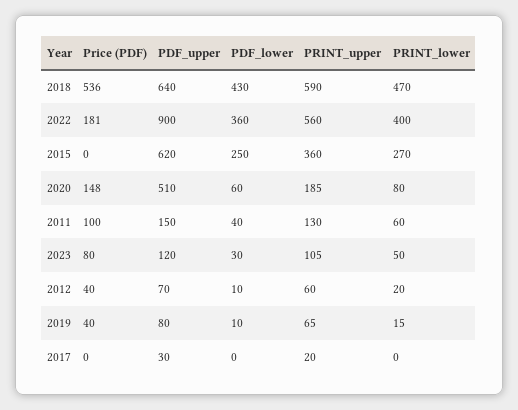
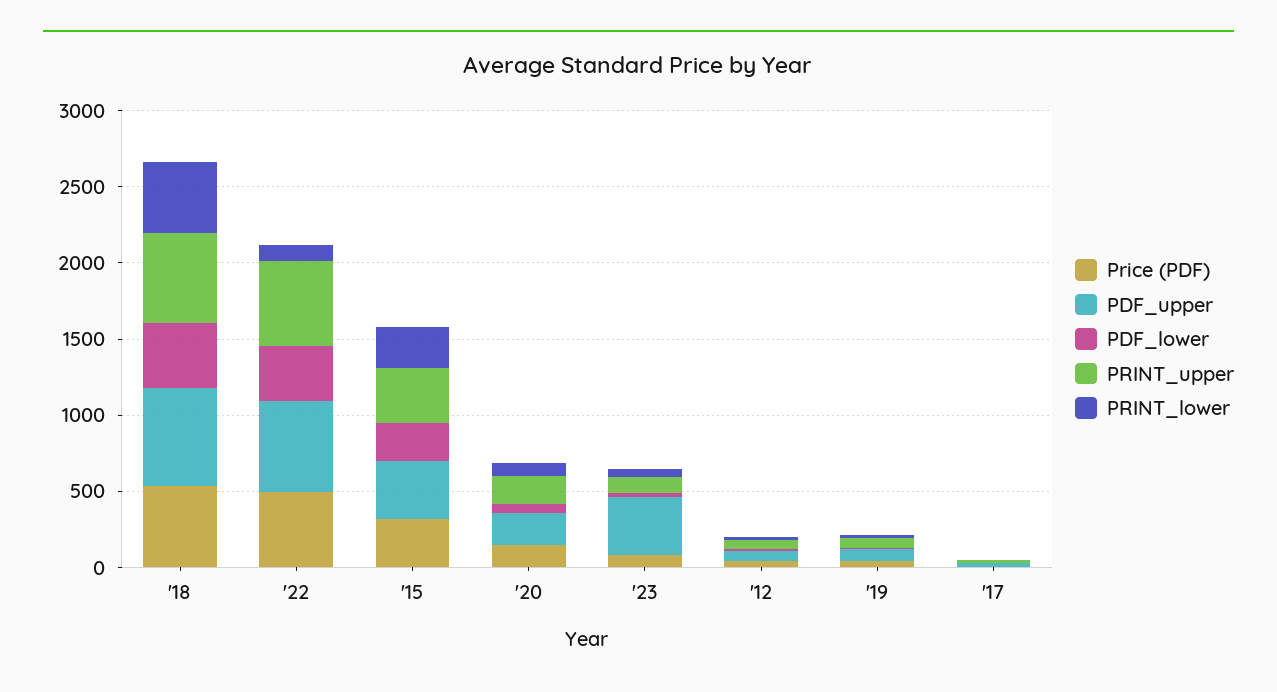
  {
    "Price (PDF)": {
      "2018": 536,
-     "2022": 181,
+     "2022": 500,
-     "2015": 0,
+     "2015": 300,
      "2020": 148,
-     "2011": 100,
      "2023": 80,
      "2012": 40,
      "2019": 40,
      "2017": 0
    },
    "PDF_upper": {
      "2018": 640,
-     "2022": 900,
+     "2022": 600,
-     "2015": 620,
+     "2015": 400,
-     "2020": 510,
+     "2020": 200,
-     "2011": 150,
-     "2023": 120,
+     "2023": 400,
      "2012": 70,
      "2019": 80,
      "2017": 30
    },
    "PDF_lower": {
      "2018": 430,
      "2022": 360,
      "2015": 250,
      "2020": 60,
-     "2011": 40,
      "2023": 30,
      "2012": 10,
      "2019": 10,
      "2017": 0
    },
    "PRINT_upper": {
      "2018": 590,
      "2022": 560,
      "2015": 360,
      "2020": 185,
-     "2011": 130,
      "2023": 105,
      "2012": 60,
      "2019": 65,
      "2017": 20
    },
    "PRINT_lower": {
      "2018": 470,
-     "2022": 400,
+     "2022": 100,
      "2015": 270,
      "2020": 80,
-     "2011": 60,
      "2023": 50,
      "2012": 20,
      "2019": 15,
      "2017": 0
    }
  }

